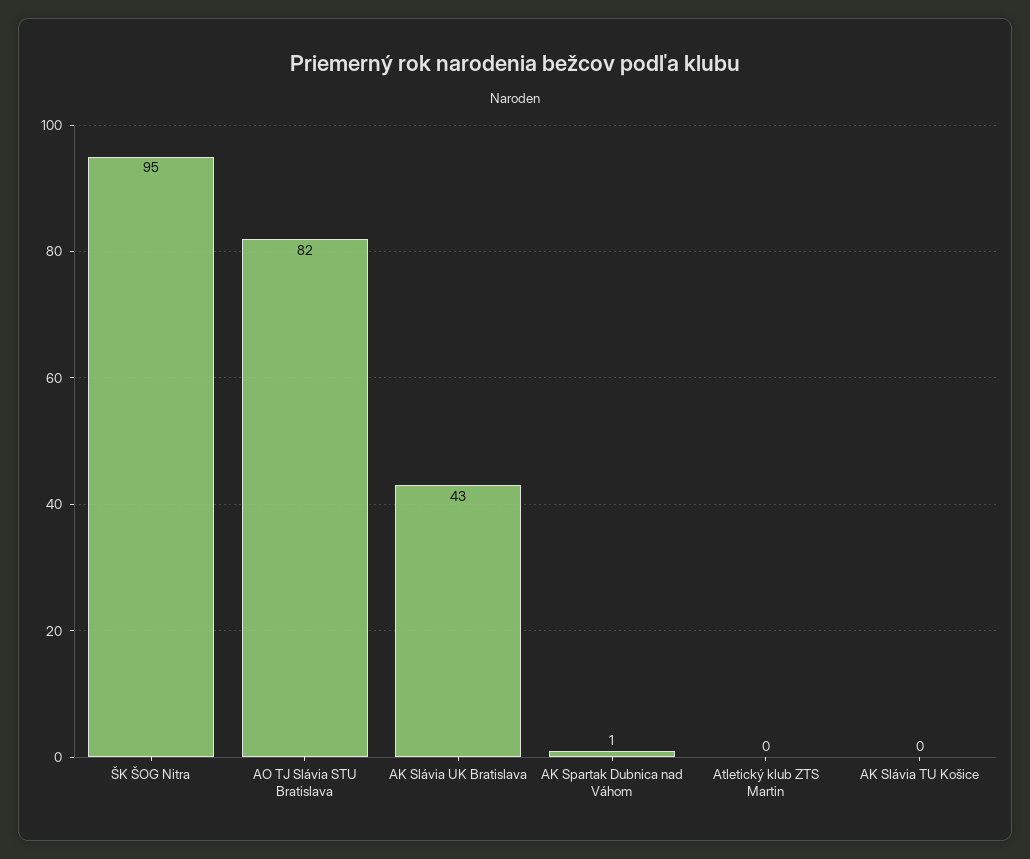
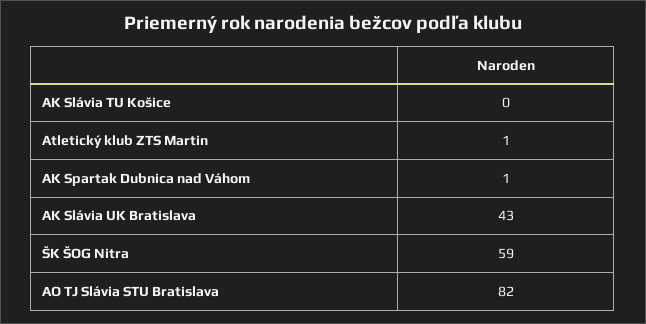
  {
-   "ŠK ŠOG Nitra": 95,
+   "ŠK ŠOG Nitra": 59,
    "AO TJ Slávia STU Bratislava": 82,
    "AK Slávia UK Bratislava": 43,
    "AK Spartak Dubnica nad Váhom": 1,
-   "Atletický klub ZTS Martin": 0,
+   "Atletický klub ZTS Martin": 1,
    "AK Slávia TU Košice": 0
  }

